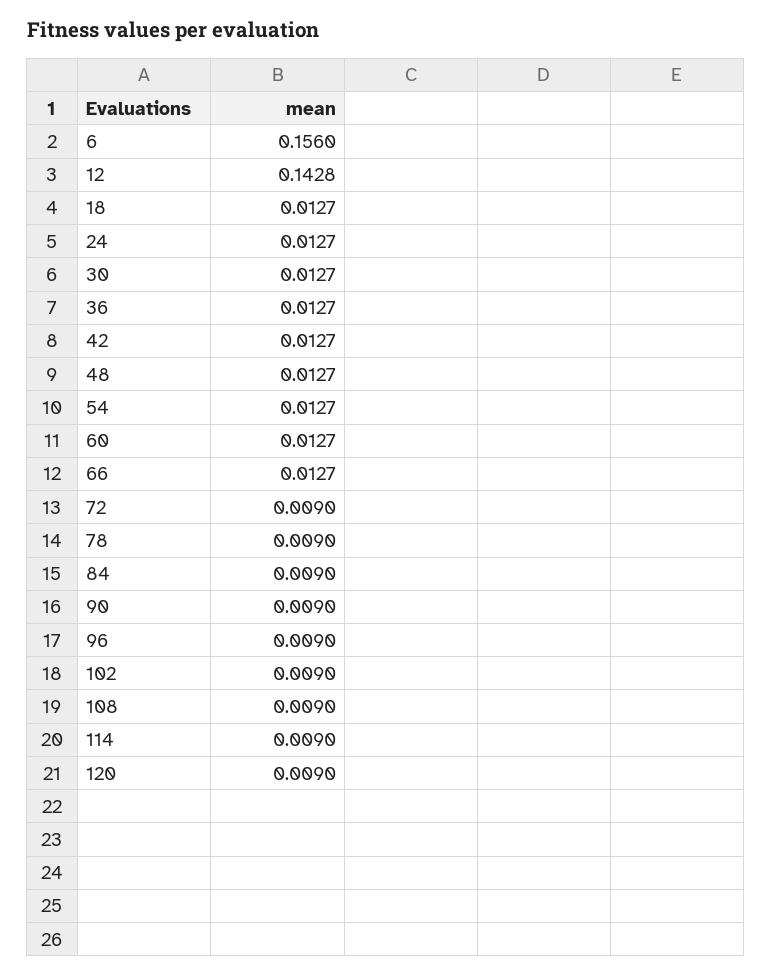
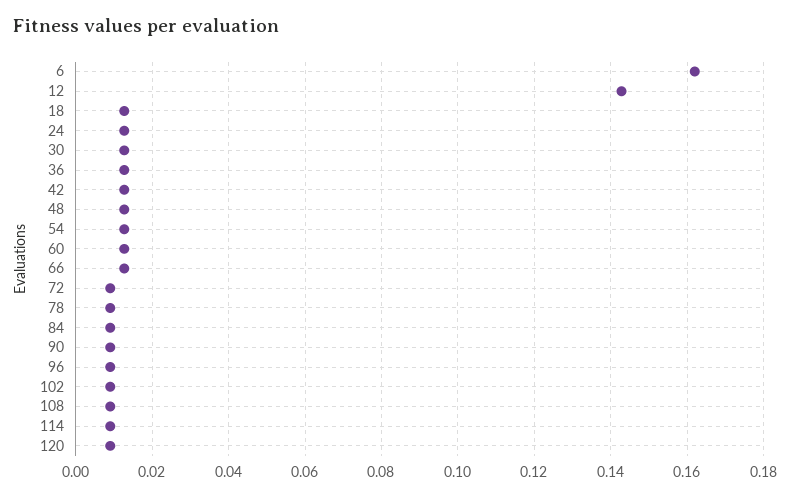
  {
-   "6": 0.156,
+   "6": 0.162,
    "12": 0.1428,
    "18": 0.0127,
    "24": 0.0127,
    "30": 0.0127,
    "36": 0.0127,
    "42": 0.0127,
    "48": 0.0127,
    "54": 0.0127,
    "60": 0.0127,
    "66": 0.0127,
    "72": 0.009,
    "78": 0.009,
    "84": 0.009,
    "90": 0.009,
    "96": 0.009,
    "102": 0.009,
    "108": 0.009,
    "114": 0.009,
    "120": 0.009
  }

